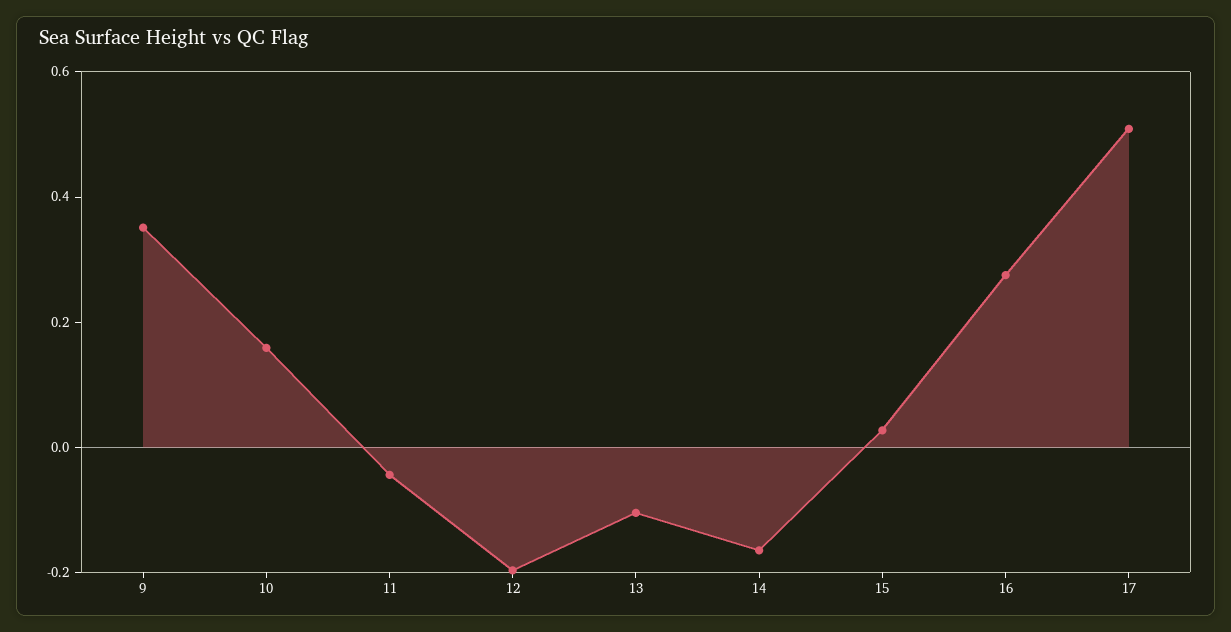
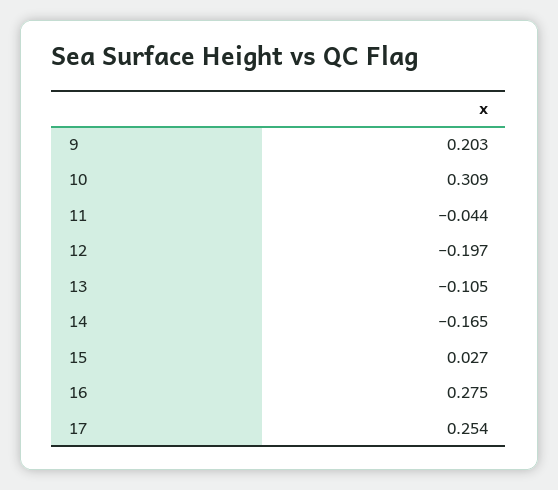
  {
-   "9": 0.35,
+   "9": 0.203,
-   "10": 0.15,
+   "10": 0.309,
    "11": -0.044,
    "12": -0.197,
    "13": -0.105,
    "14": -0.165,
    "15": 0.027,
    "16": 0.275,
-   "17": 0.5
+   "17": 0.254
  }

